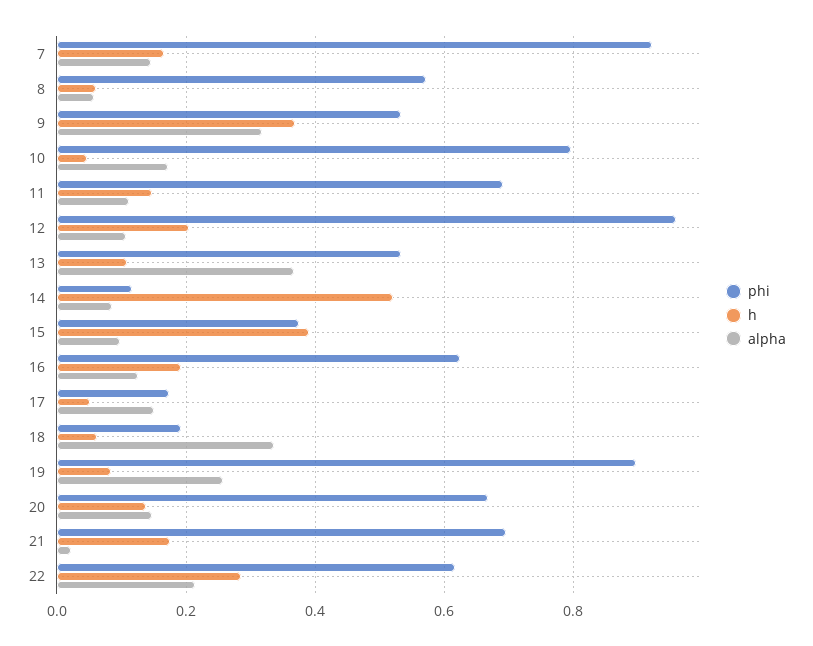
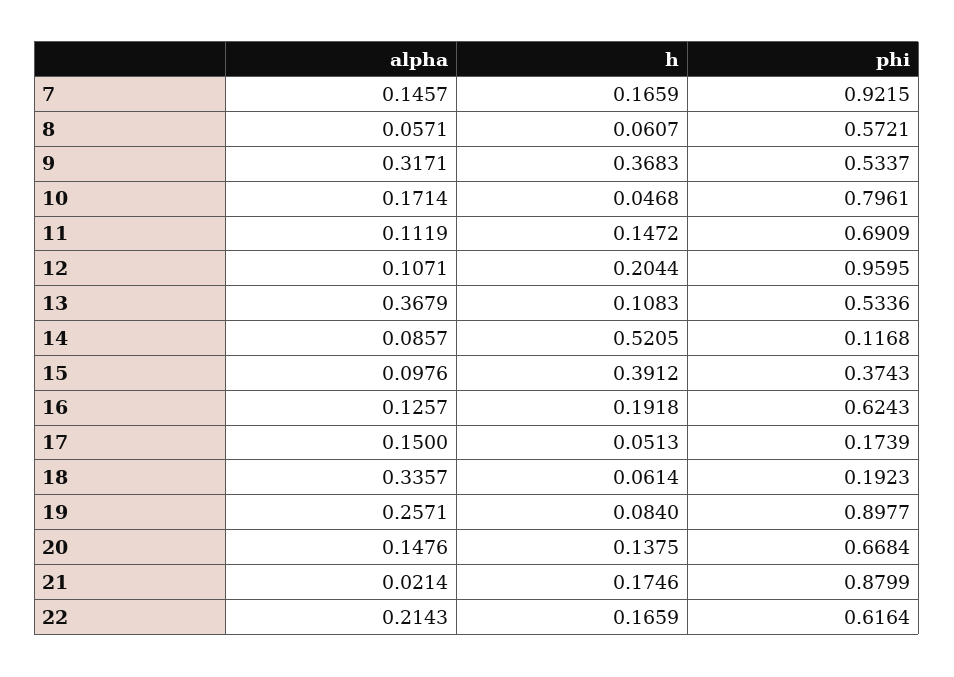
  {
    "phi": {
      "7": 0.9215,
      "8": 0.5721,
      "9": 0.5337,
      "10": 0.7961,
      "11": 0.6909,
      "12": 0.9595,
      "13": 0.5336,
      "14": 0.1168,
      "15": 0.3743,
      "16": 0.6243,
      "17": 0.1739,
      "18": 0.1923,
      "19": 0.8977,
      "20": 0.6684,
-     "21": 0.7,
+     "21": 0.8799,
      "22": 0.6164
    },
    "h": {
      "7": 0.1659,
      "8": 0.0607,
      "9": 0.3683,
      "10": 0.0468,
      "11": 0.1472,
      "12": 0.2044,
      "13": 0.1083,
      "14": 0.5205,
      "15": 0.3912,
      "16": 0.1918,
      "17": 0.0513,
      "18": 0.0614,
      "19": 0.084,
      "20": 0.1375,
      "21": 0.1746,
-     "22": 0.28
+     "22": 0.1659
    },
    "alpha": {
      "7": 0.1457,
      "8": 0.0571,
      "9": 0.3171,
      "10": 0.1714,
      "11": 0.1119,
      "12": 0.1071,
      "13": 0.3679,
      "14": 0.0857,
      "15": 0.0976,
      "16": 0.1257,
      "17": 0.15,
      "18": 0.3357,
      "19": 0.2571,
      "20": 0.1476,
      "21": 0.0214,
      "22": 0.2143
    }
  }

